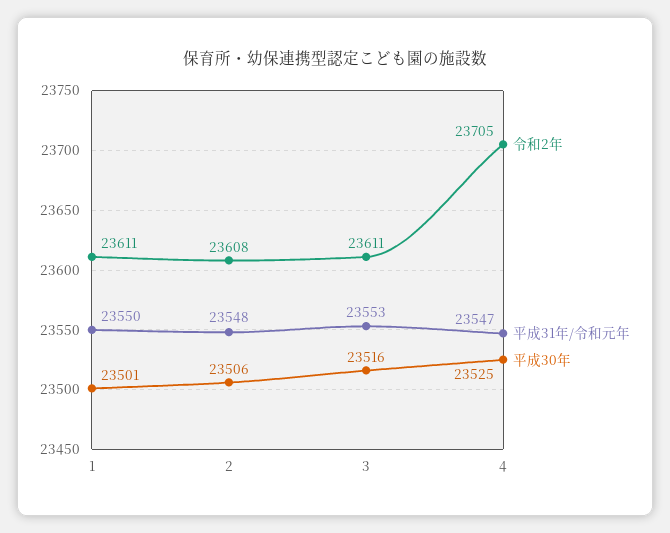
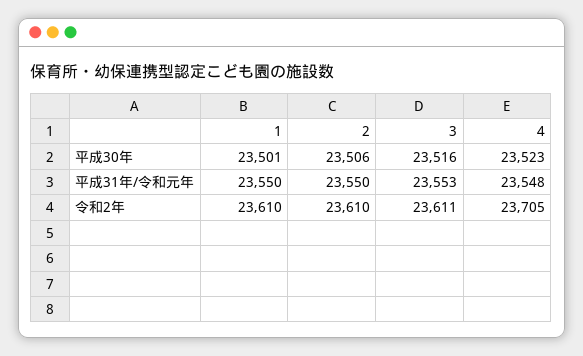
  {
    "令和2年": {
-     "1": 23611,
+     "1": 23610,
-     "2": 23608,
+     "2": 23610,
      "3": 23611,
      "4": 23705
    },
    "平成31年/令和元年": {
      "1": 23550,
-     "2": 23548,
+     "2": 23550,
      "3": 23553,
-     "4": 23547
+     "4": 23548
    },
    "平成30年": {
      "1": 23501,
      "2": 23506,
      "3": 23516,
-     "4": 23525
+     "4": 23523
    }
  }

